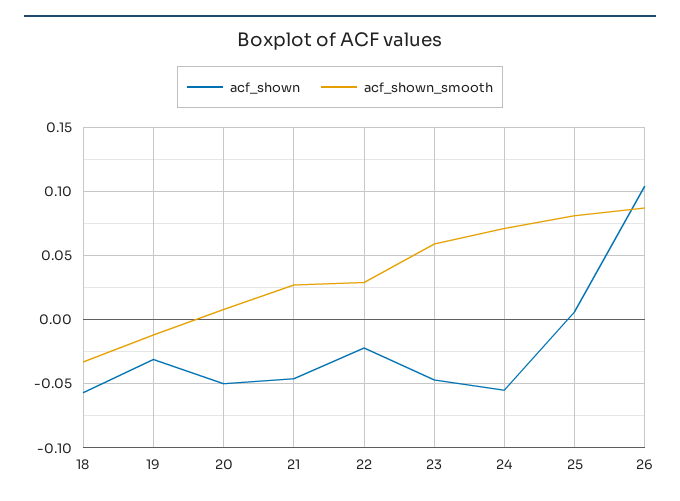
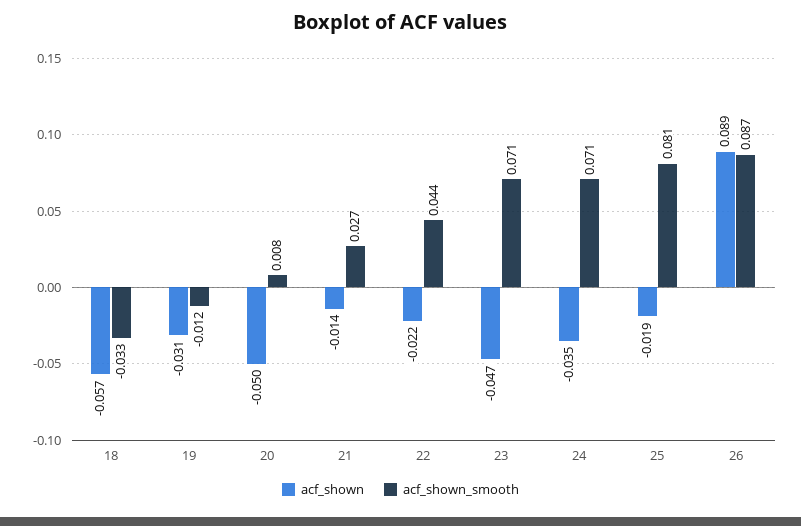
  {
    "acf_shown": {
      "18": -0.057,
      "19": -0.031,
      "20": -0.05,
-     "21": -0.045,
+     "21": -0.014,
      "22": -0.022,
      "23": -0.047,
-     "24": -0.055,
+     "24": -0.035,
-     "25": 0.005,
+     "25": -0.019,
-     "26": 0.105
+     "26": 0.089
    },
    "acf_shown_smooth": {
      "18": -0.033,
      "19": -0.012,
      "20": 0.008,
      "21": 0.027,
-     "22": 0.03,
+     "22": 0.044,
-     "23": 0.06,
+     "23": 0.071,
      "24": 0.071,
      "25": 0.081,
      "26": 0.087
    }
  }

